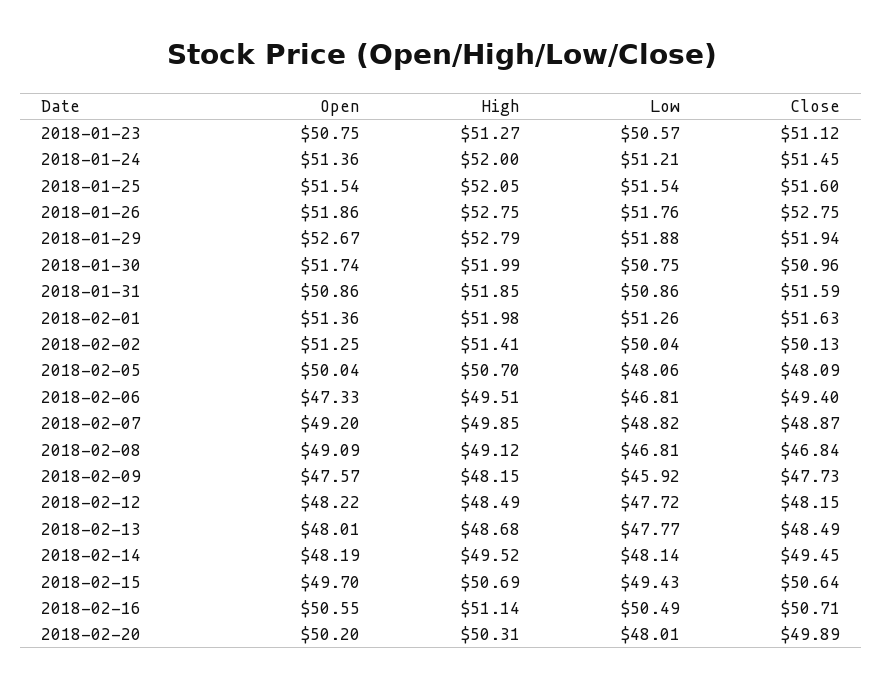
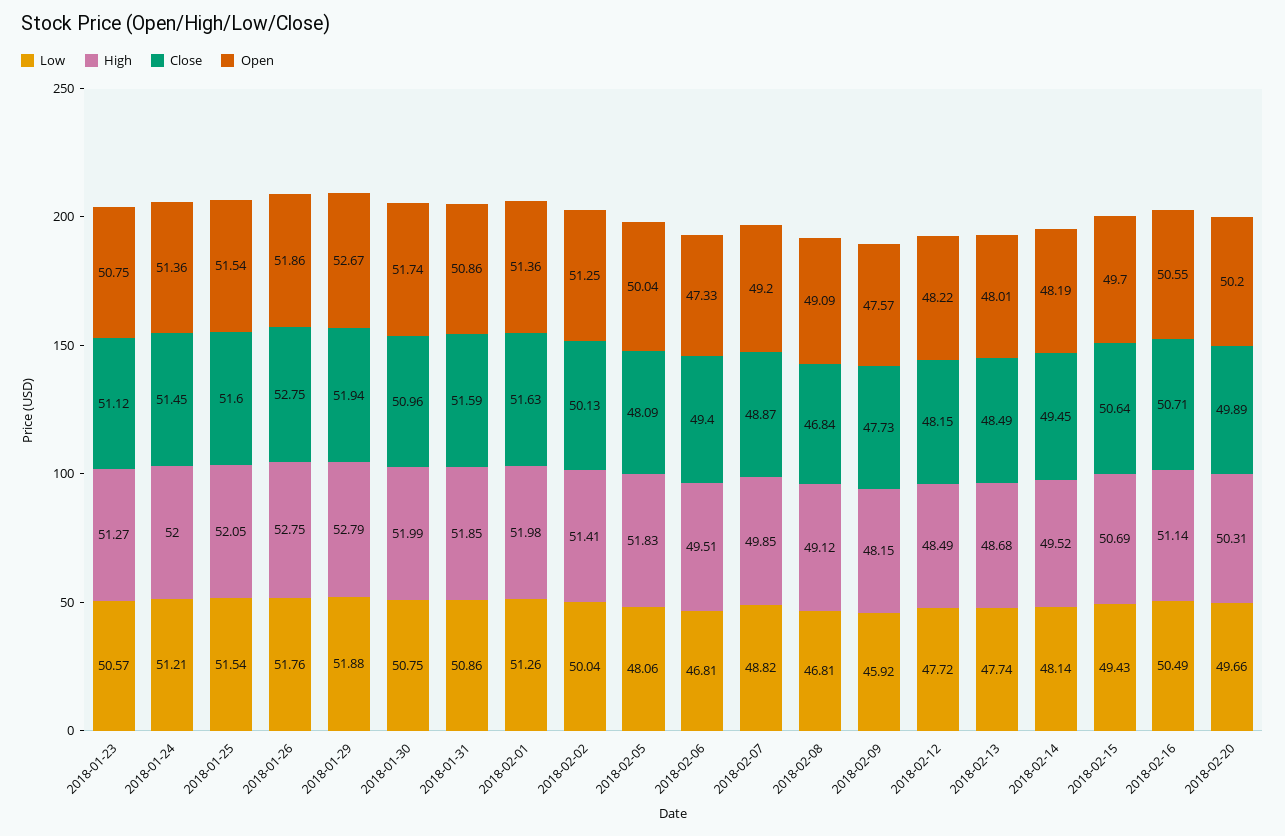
  {
    "Open": {
      "2018-01-23": 50.75,
      "2018-01-24": 51.36,
      "2018-01-25": 51.54,
      "2018-01-26": 51.86,
      "2018-01-29": 52.67,
      "2018-01-30": 51.74,
      "2018-01-31": 50.86,
      "2018-02-01": 51.36,
      "2018-02-02": 51.25,
      "2018-02-05": 50.04,
      "2018-02-06": 47.33,
      "2018-02-07": 49.2,
      "2018-02-08": 49.09,
      "2018-02-09": 47.57,
      "2018-02-12": 48.22,
      "2018-02-13": 48.01,
      "2018-02-14": 48.19,
      "2018-02-15": 49.7,
      "2018-02-16": 50.55,
      "2018-02-20": 50.2
    },
    "High": {
      "2018-01-23": 51.27,
      "2018-01-24": 52,
      "2018-01-25": 52.05,
      "2018-01-26": 52.75,
      "2018-01-29": 52.79,
      "2018-01-30": 51.99,
      "2018-01-31": 51.85,
      "2018-02-01": 51.98,
      "2018-02-02": 51.41,
-     "2018-02-05": 50.7,
+     "2018-02-05": 51.83,
      "2018-02-06": 49.51,
      "2018-02-07": 49.85,
      "2018-02-08": 49.12,
      "2018-02-09": 48.15,
      "2018-02-12": 48.49,
      "2018-02-13": 48.68,
      "2018-02-14": 49.52,
      "2018-02-15": 50.69,
      "2018-02-16": 51.14,
      "2018-02-20": 50.31
    },
    "Low": {
      "2018-01-23": 50.57,
      "2018-01-24": 51.21,
      "2018-01-25": 51.54,
      "2018-01-26": 51.76,
      "2018-01-29": 51.88,
      "2018-01-30": 50.75,
      "2018-01-31": 50.86,
      "2018-02-01": 51.26,
      "2018-02-02": 50.04,
      "2018-02-05": 48.06,
      "2018-02-06": 46.81,
      "2018-02-07": 48.82,
      "2018-02-08": 46.81,
      "2018-02-09": 45.92,
      "2018-02-12": 47.72,
-     "2018-02-13": 47.77,
+     "2018-02-13": 47.74,
      "2018-02-14": 48.14,
      "2018-02-15": 49.43,
      "2018-02-16": 50.49,
-     "2018-02-20": 48.01
+     "2018-02-20": 49.66
    },
    "Close": {
      "2018-01-23": 51.12,
      "2018-01-24": 51.45,
      "2018-01-25": 51.6,
      "2018-01-26": 52.75,
      "2018-01-29": 51.94,
      "2018-01-30": 50.96,
      "2018-01-31": 51.59,
      "2018-02-01": 51.63,
      "2018-02-02": 50.13,
      "2018-02-05": 48.09,
      "2018-02-06": 49.4,
      "2018-02-07": 48.87,
      "2018-02-08": 46.84,
      "2018-02-09": 47.73,
      "2018-02-12": 48.15,
      "2018-02-13": 48.49,
      "2018-02-14": 49.45,
      "2018-02-15": 50.64,
      "2018-02-16": 50.71,
      "2018-02-20": 49.89
    }
  }

